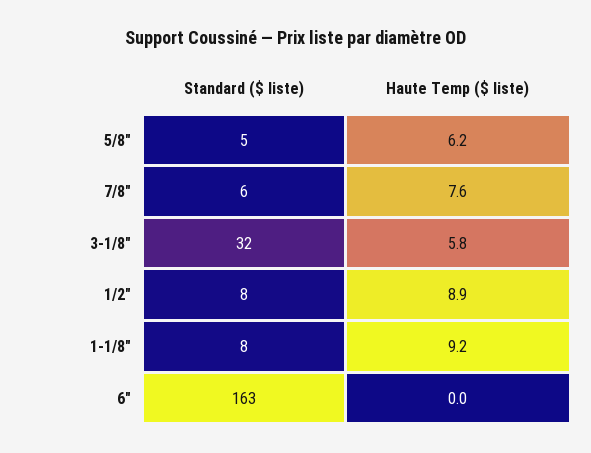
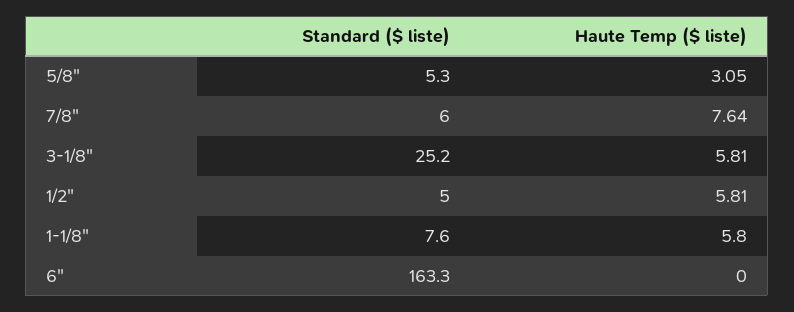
  {
    "Standard ($ liste)": {
      "5/8\"": 5.3,
      "7/8\"": 6,
-     "3-1/8\"": 32,
+     "3-1/8\"": 25.2,
-     "1/2\"": 8,
+     "1/2\"": 5,
      "1-1/8\"": 7.6,
      "6\"": 163.3
    },
    "Haute Temp ($ liste)": {
-     "5/8\"": 6.2,
+     "5/8\"": 3.05,
      "7/8\"": 7.64,
      "3-1/8\"": 5.81,
-     "1/2\"": 8.9,
+     "1/2\"": 5.81,
-     "1-1/8\"": 9.2,
+     "1-1/8\"": 5.8,
      "6\"": 0
    }
  }

